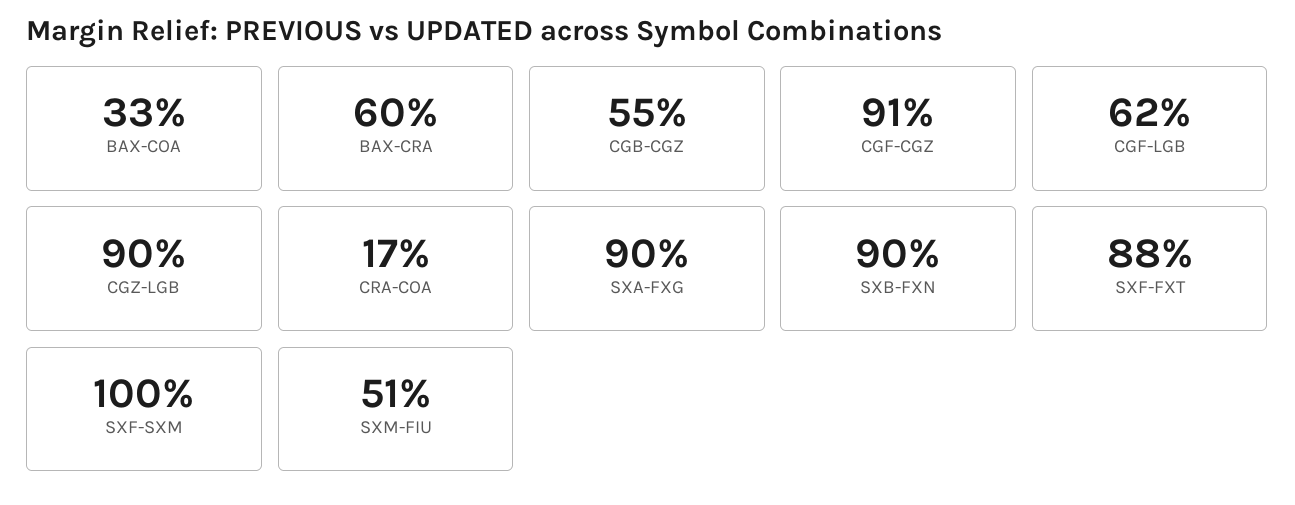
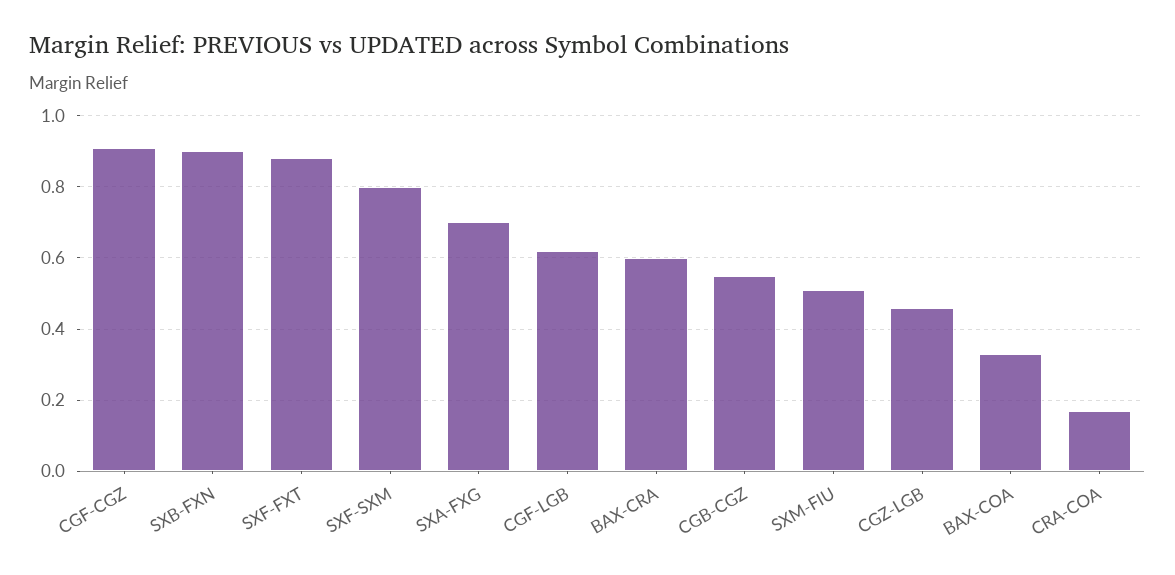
  {
    "BAX-COA": 0.33,
    "BAX-CRA": 0.6,
    "CGB-CGZ": 0.55,
    "CGF-CGZ": 0.91,
    "CGF-LGB": 0.62,
-   "CGZ-LGB": 0.9,
+   "CGZ-LGB": 0.45,
    "CRA-COA": 0.17,
-   "SXA-FXG": 0.9,
+   "SXA-FXG": 0.7,
    "SXB-FXN": 0.9,
    "SXF-FXT": 0.88,
-   "SXF-SXM": 1,
+   "SXF-SXM": 0.8,
    "SXM-FIU": 0.51
  }

